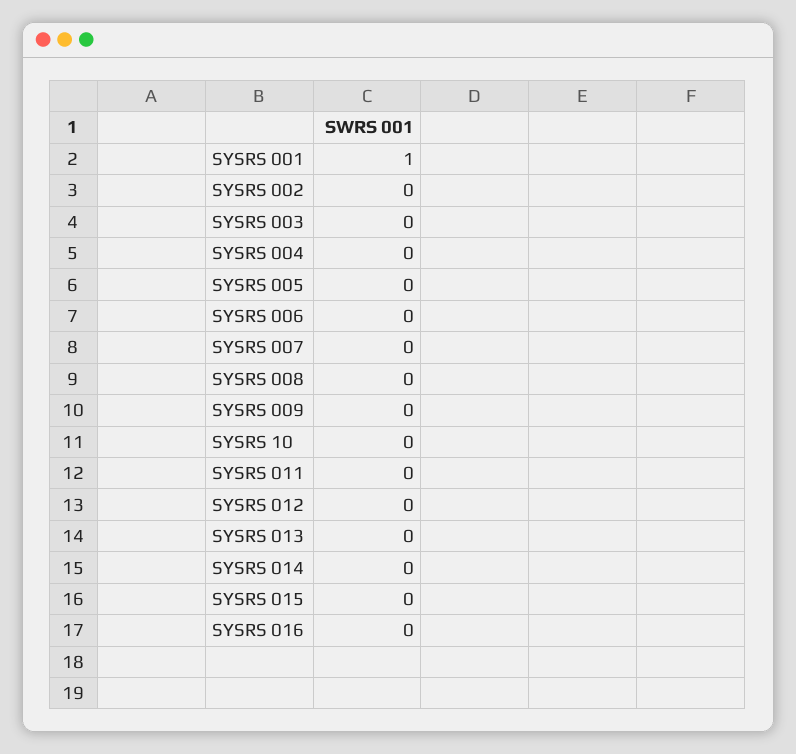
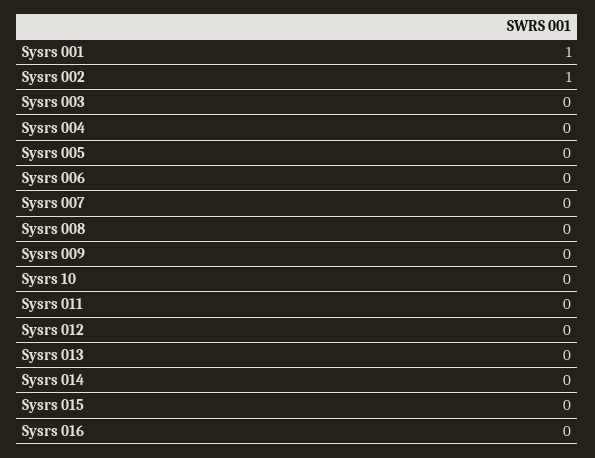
  {
    "SYSRS 001": 1,
-   "SYSRS 002": 0,
+   "SYSRS 002": 1,
    "SYSRS 003": 0,
    "SYSRS 004": 0,
    "SYSRS 005": 0,
    "SYSRS 006": 0,
    "SYSRS 007": 0,
    "SYSRS 008": 0,
    "SYSRS 009": 0,
    "SYSRS 10": 0,
    "SYSRS 011": 0,
    "SYSRS 012": 0,
    "SYSRS 013": 0,
    "SYSRS 014": 0,
    "SYSRS 015": 0,
    "SYSRS 016": 0
  }

